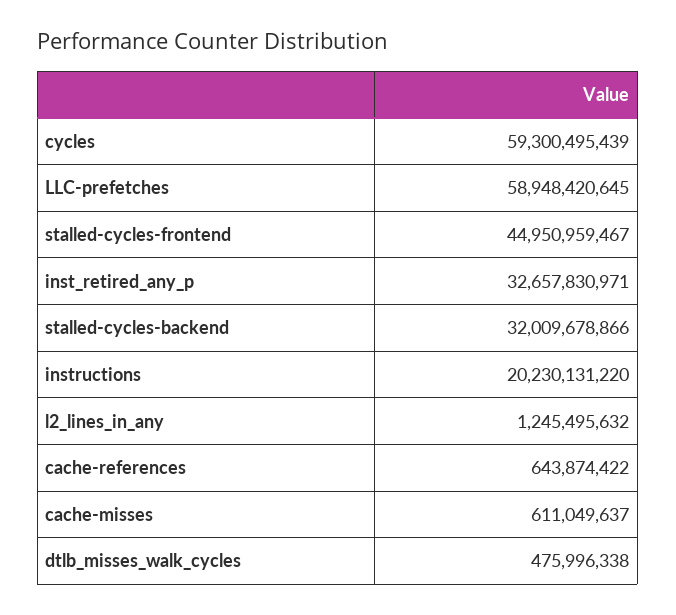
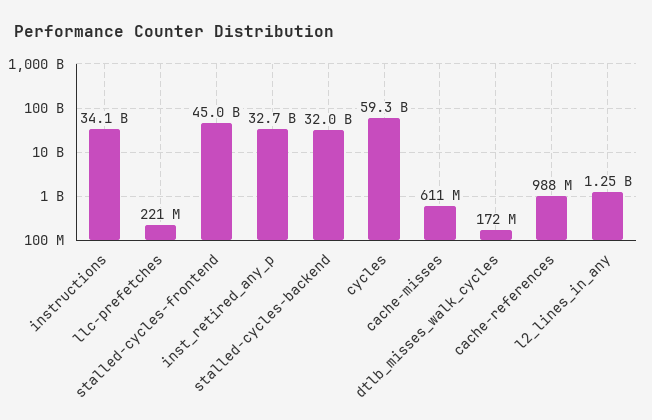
  {
    "cycles": 59300495439,
-   "LLC-prefetches": 58948420645,
+   "LLC-prefetches": 221000000,
    "stalled-cycles-frontend": 44950959467,
    "inst_retired_any_p": 32657830971,
    "stalled-cycles-backend": 32009678866,
-   "instructions": 20230131220,
+   "instructions": 34100000000,
    "l2_lines_in_any": 1245495632,
-   "cache-references": 643874422,
+   "cache-references": 988000000,
    "cache-misses": 611049637,
-   "dtlb_misses_walk_cycles": 475996338
+   "dtlb_misses_walk_cycles": 172000000
  }

